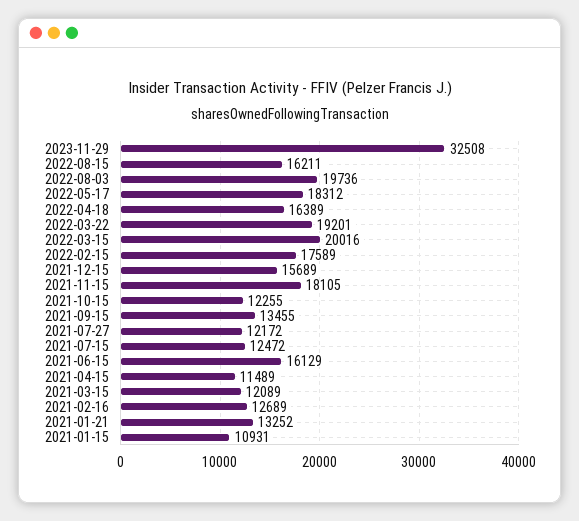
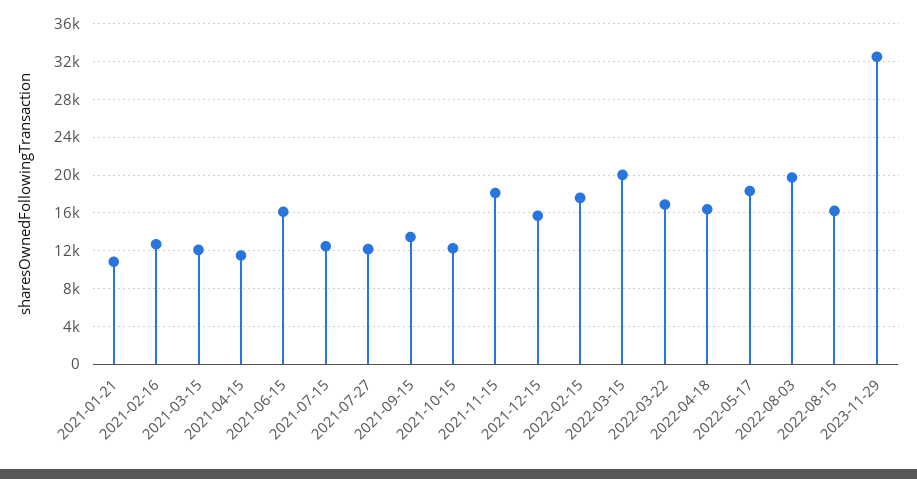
  {
    "2023-11-29": 32508,
    "2022-08-15": 16211,
    "2022-08-03": 19736,
    "2022-05-17": 18312,
    "2022-04-18": 16389,
-   "2022-03-22": 19201,
+   "2022-03-22": 17000,
    "2022-03-15": 20016,
    "2022-02-15": 17589,
    "2021-12-15": 15689,
    "2021-11-15": 18105,
    "2021-10-15": 12255,
    "2021-09-15": 13455,
    "2021-07-27": 12172,
    "2021-07-15": 12472,
    "2021-06-15": 16129,
    "2021-04-15": 11489,
    "2021-03-15": 12089,
    "2021-02-16": 12689,
-   "2021-01-21": 13252,
+   "2021-01-21": 11000
-   "2021-01-15": 10931
  }

